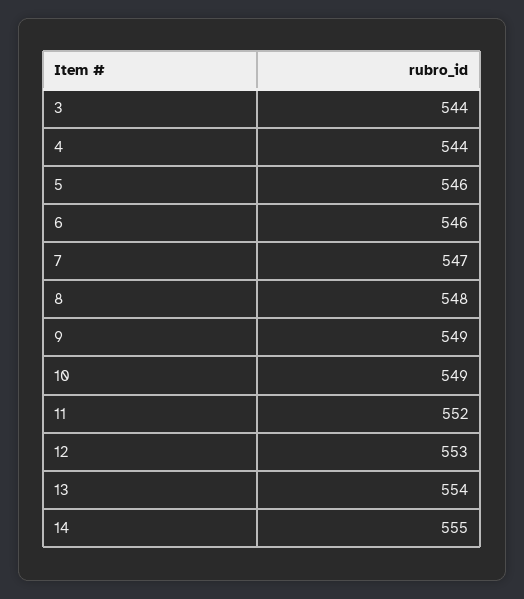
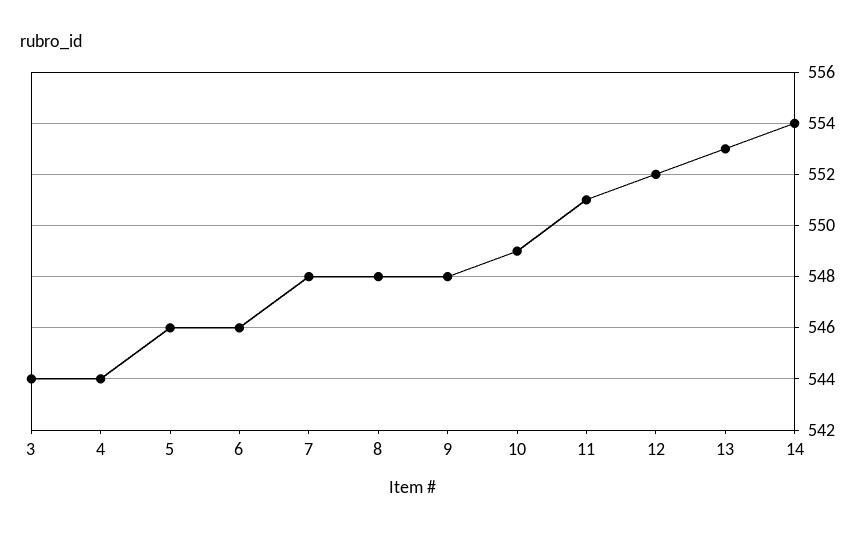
  {
    "3": 544,
    "4": 544,
    "5": 546,
    "6": 546,
-   "7": 547,
+   "7": 548,
    "8": 548,
-   "9": 549,
+   "9": 548,
    "10": 549,
-   "11": 552,
+   "11": 551,
-   "12": 553,
+   "12": 552,
-   "13": 554,
+   "13": 553,
-   "14": 555
+   "14": 554
  }

